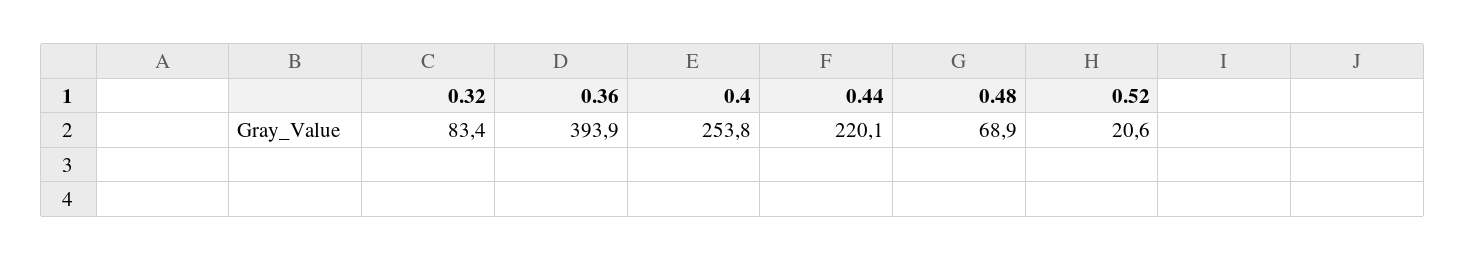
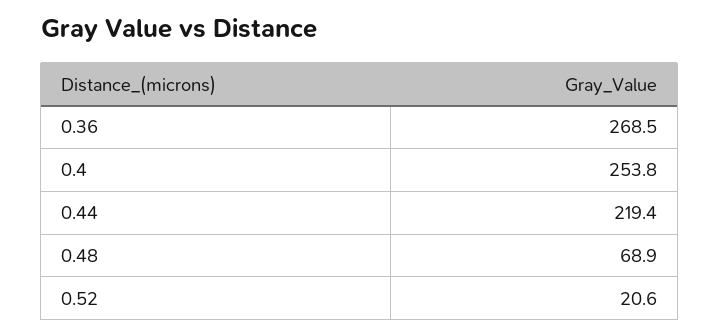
  {
-   "0.32": 83.4,
-   "0.36": 393.9,
+   "0.36": 268.5,
    "0.4": 253.8,
-   "0.44": 220.1,
+   "0.44": 219.4,
    "0.48": 68.9,
    "0.52": 20.6
  }

